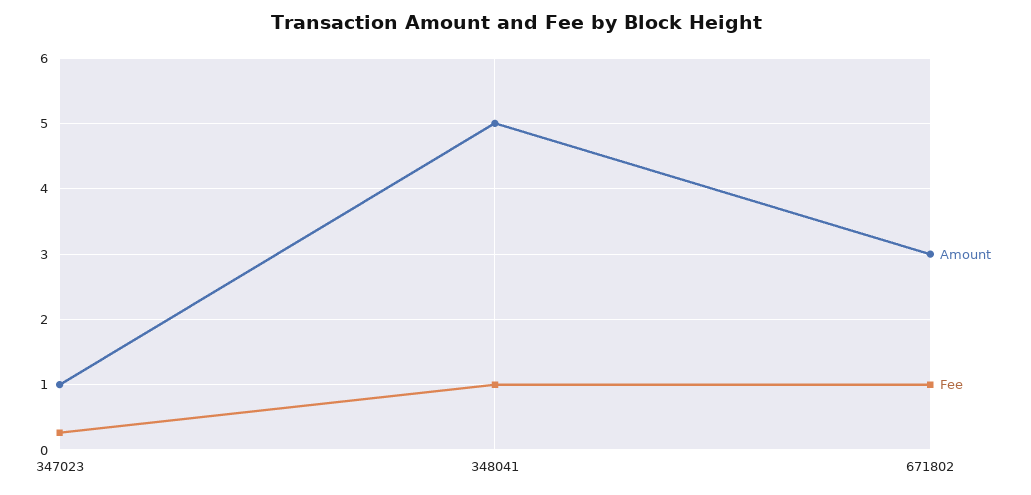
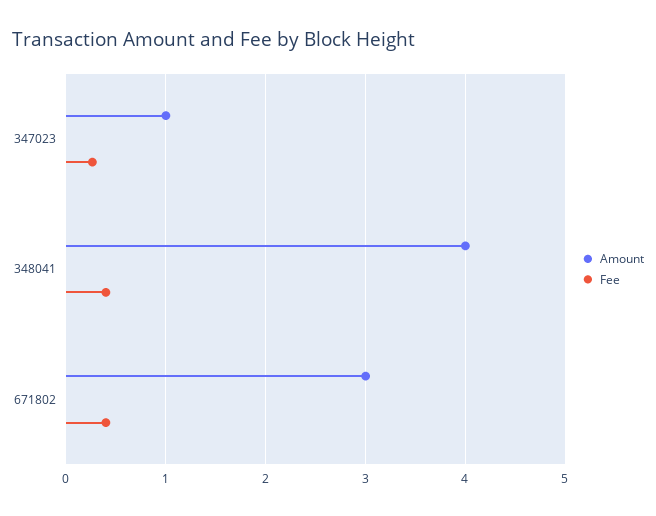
  {
    "Amount": {
      "347023": 1,
-     "348041": 5,
+     "348041": 4,
      "671802": 3
    },
    "Fee": {
      "347023": 0.3,
-     "348041": 1,
+     "348041": 0.4,
-     "671802": 1
+     "671802": 0.4
    }
  }

